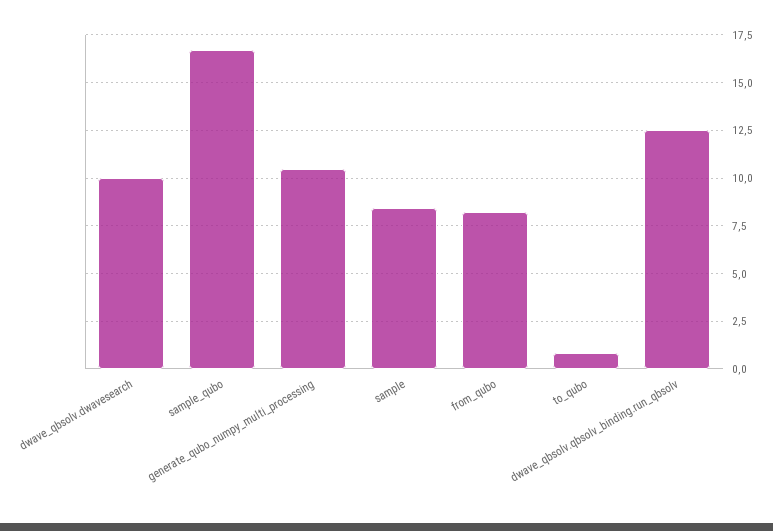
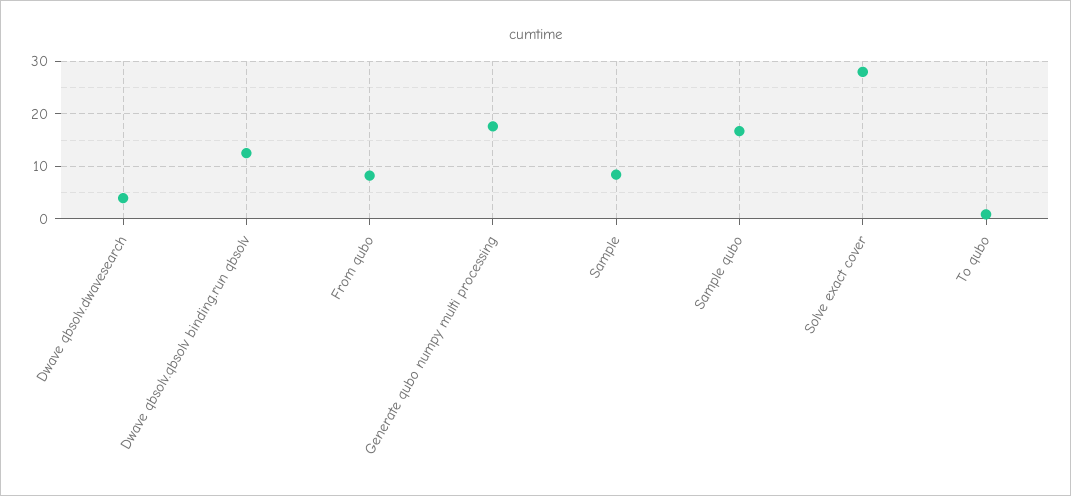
  {
-   "dwave_qbsolv.dwavesearch": 10,
+   "dwave_qbsolv.dwavesearch": 4,
    "sample_qubo": 16.5,
-   "generate_qubo_numpy_multi_processing": 10.5,
+   "generate_qubo_numpy_multi_processing": 18,
    "sample": 8.5,
    "from_qubo": 8,
    "to_qubo": 1,
-   "dwave_qbsolv.qbsolv_binding.run_qbsolv": 12.5
+   "dwave_qbsolv.qbsolv_binding.run_qbsolv": 12.5,
+   "Solve exact cover": 28
  }

